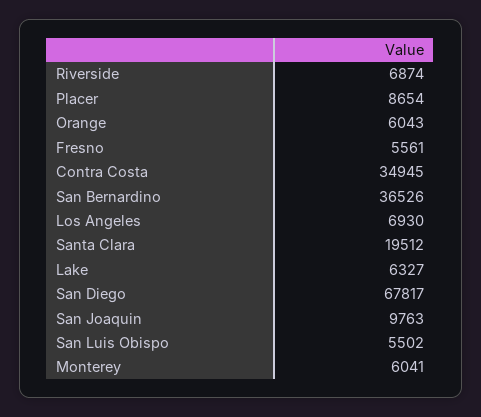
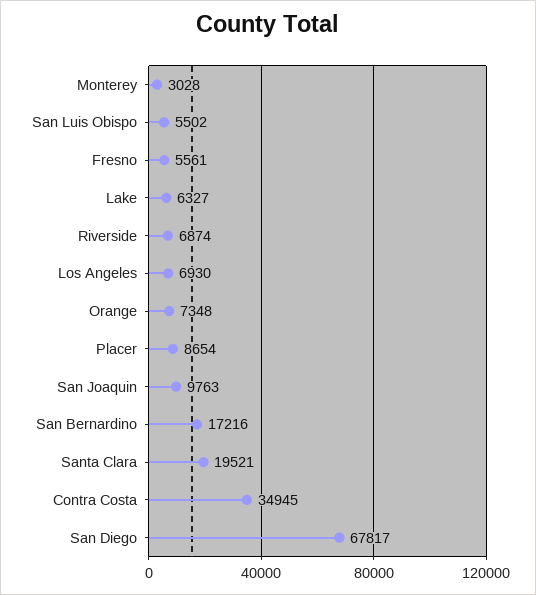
  {
    "Riverside": 6874,
    "Placer": 8654,
-   "Orange": 6043,
+   "Orange": 7348,
    "Fresno": 5561,
    "Contra Costa": 34945,
-   "San Bernardino": 36526,
+   "San Bernardino": 17216,
    "Los Angeles": 6930,
-   "Santa Clara": 19512,
+   "Santa Clara": 19521,
    "Lake": 6327,
    "San Diego": 67817,
    "San Joaquin": 9763,
    "San Luis Obispo": 5502,
-   "Monterey": 6041
+   "Monterey": 3028
  }

